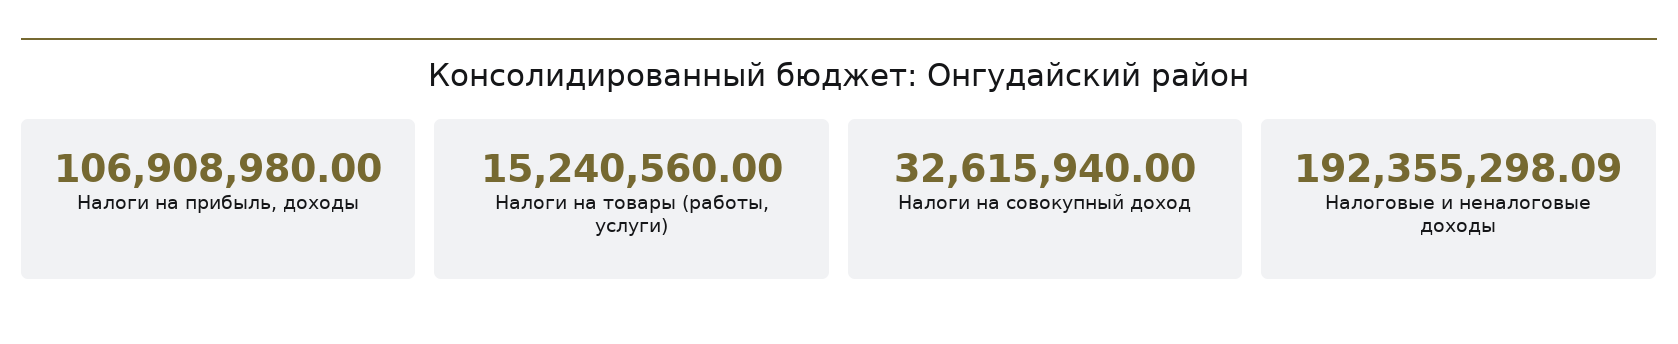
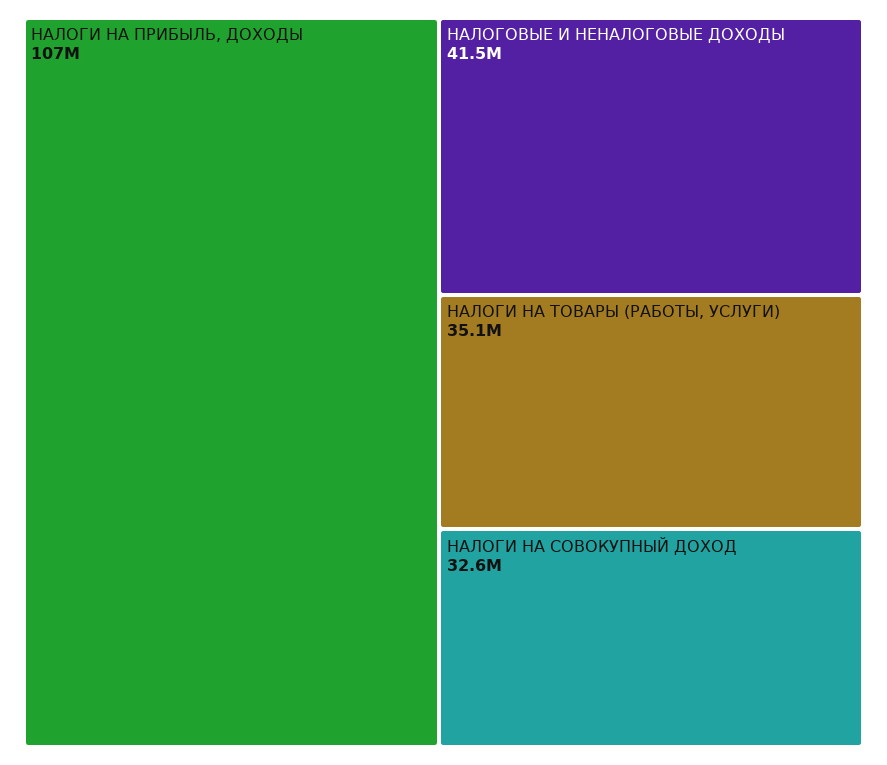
  {
    "Налоги на прибыль, доходы": 106908980,
-   "Налоги на товары (работы, услуги)": 15240560,
+   "Налоги на товары (работы, услуги)": 35100000,
    "Налоги на совокупный доход": 32615940,
-   "Налоговые и неналоговые доходы": 192355298.09
+   "Налоговые и неналоговые доходы": 41500000
  }

